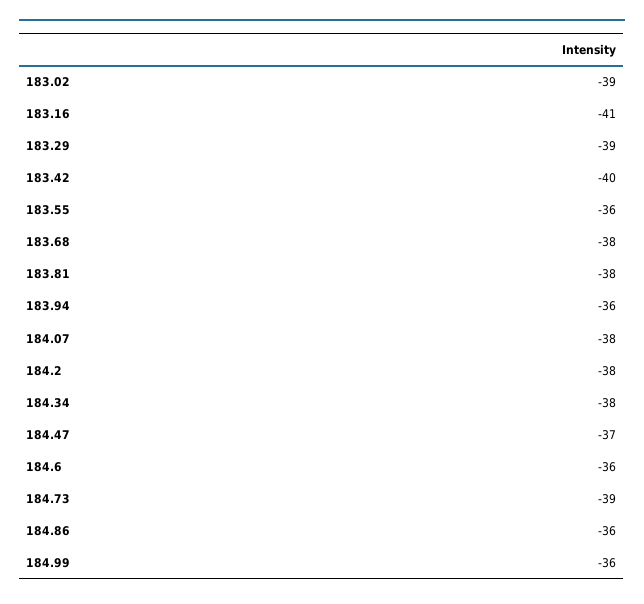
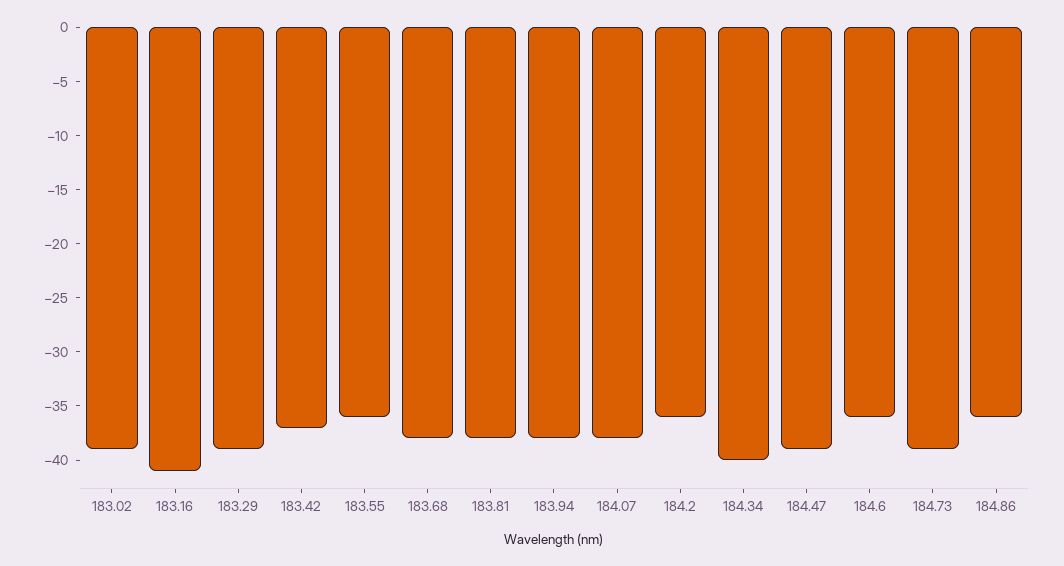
  {
    "183.02": -39,
    "183.16": -41,
    "183.29": -39,
-   "183.42": -40,
+   "183.42": -37,
    "183.55": -36,
    "183.68": -38,
    "183.81": -38,
-   "183.94": -36,
+   "183.94": -38,
    "184.07": -38,
-   "184.2": -38,
+   "184.2": -36,
-   "184.34": -38,
+   "184.34": -40,
-   "184.47": -37,
+   "184.47": -39,
    "184.6": -36,
    "184.73": -39,
-   "184.86": -36,
+   "184.86": -36
-   "184.99": -36
  }

